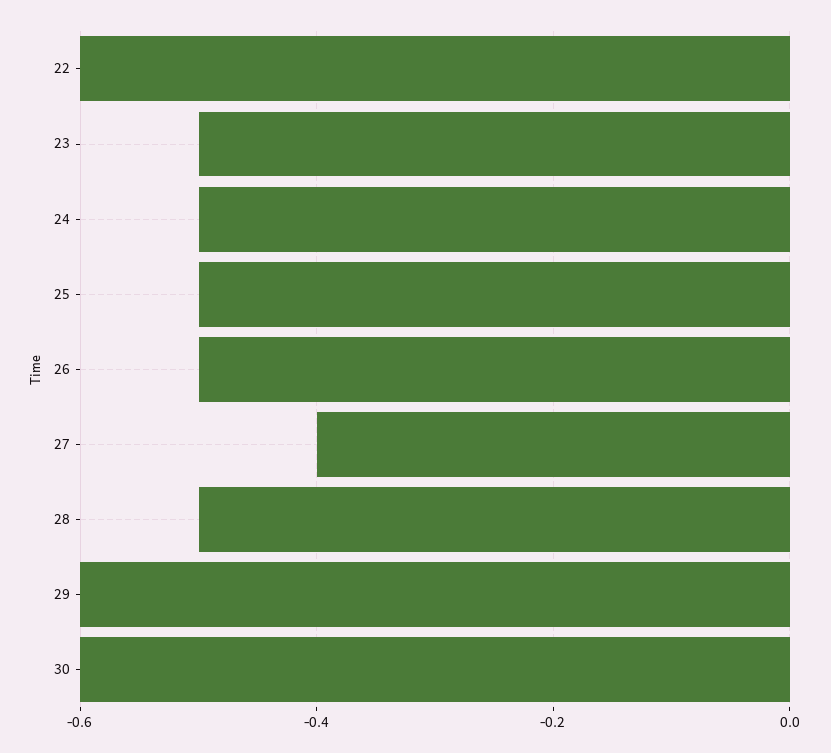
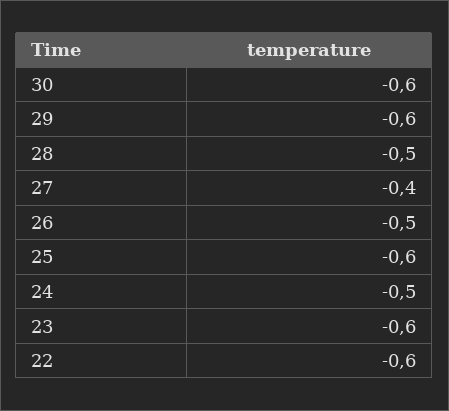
  {
    "22": -0.6,
-   "23": -0.5,
+   "23": -0.6,
    "24": -0.5,
-   "25": -0.5,
+   "25": -0.6,
    "26": -0.5,
    "27": -0.4,
    "28": -0.5,
    "29": -0.6,
    "30": -0.6
  }

